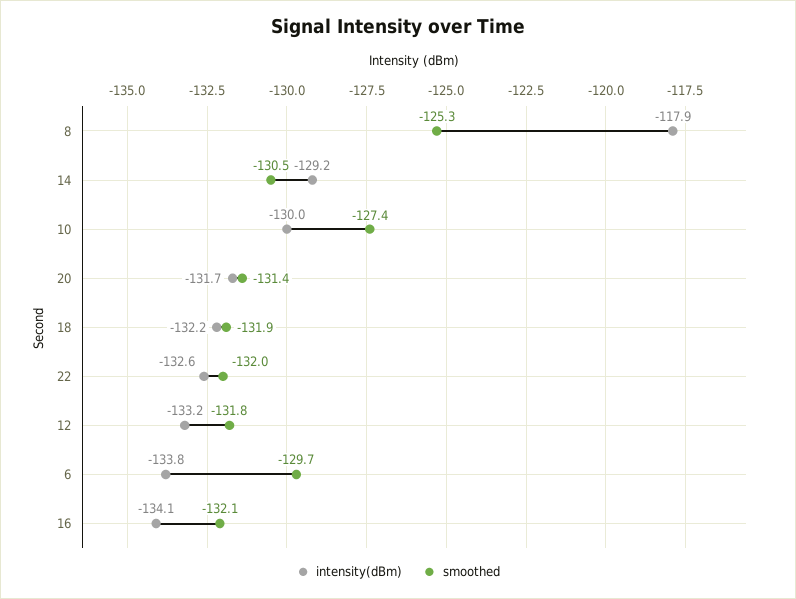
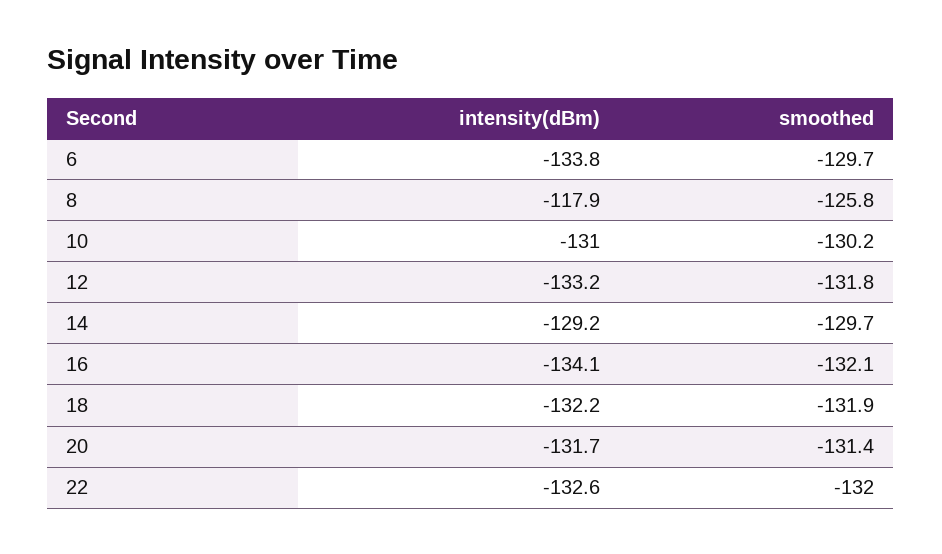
  {
    "intensity(dBm)": {
      "8": -117.9,
      "14": -129.2,
-     "10": -130,
+     "10": -131,
      "20": -131.7,
      "18": -132.2,
      "22": -132.6,
      "12": -133.2,
      "6": -133.8,
      "16": -134.1
    },
    "smoothed": {
-     "8": -125.3,
+     "8": -125.8,
-     "14": -130.5,
+     "14": -129.7,
-     "10": -127.4,
+     "10": -130.2,
      "20": -131.4,
      "18": -131.9,
      "22": -132,
      "12": -131.8,
      "6": -129.7,
      "16": -132.1
    }
  }

